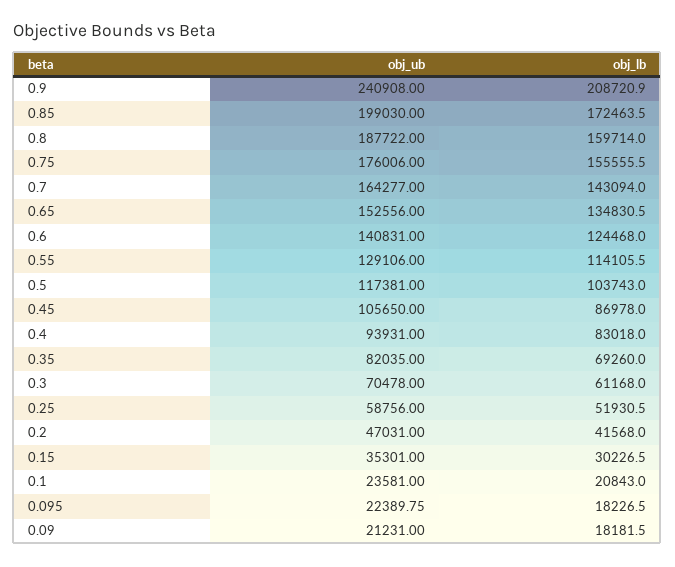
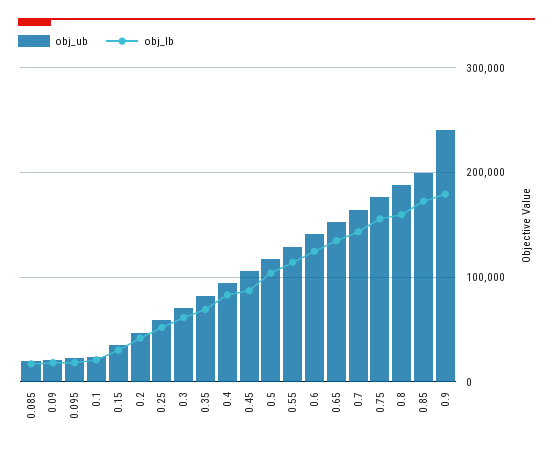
  {
    "obj_ub": {
      "0.9": 240908,
      "0.85": 199030,
      "0.8": 187722,
      "0.75": 176006,
      "0.7": 164277,
      "0.65": 152556,
      "0.6": 140831,
      "0.55": 129106,
      "0.5": 117381,
      "0.45": 105650,
      "0.4": 93931,
      "0.35": 82035,
      "0.3": 70478,
      "0.25": 58756,
      "0.2": 47031,
      "0.15": 35301,
      "0.1": 23581,
      "0.095": 22389.75,
-     "0.09": 21231
+     "0.09": 21231,
+     "0.085": 20000
    },
    "obj_lb": {
-     "0.9": 208720.9,
+     "0.9": 180000,
      "0.85": 172463.5,
      "0.8": 159714,
      "0.75": 155555.5,
      "0.7": 143094,
      "0.65": 134830.5,
      "0.6": 124468,
      "0.55": 114105.5,
      "0.5": 103743,
      "0.45": 86978,
      "0.4": 83018,
      "0.35": 69260,
      "0.3": 61168,
      "0.25": 51930.5,
      "0.2": 41568,
      "0.15": 30226.5,
      "0.1": 20843,
      "0.095": 18226.5,
-     "0.09": 18181.5
+     "0.09": 18181.5,
+     "0.085": 20000
    }
  }

